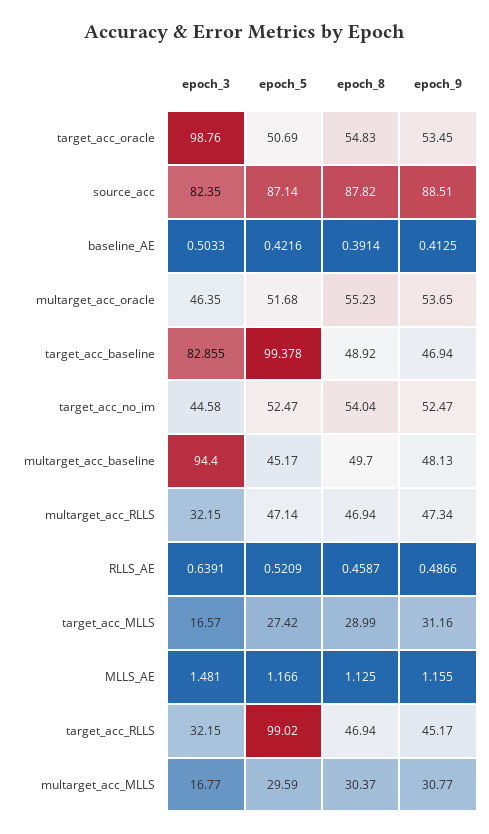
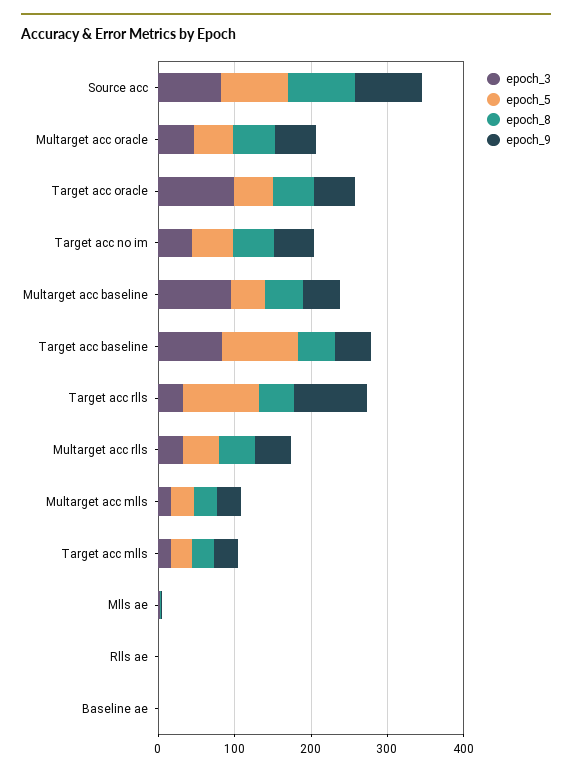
  {
    "epoch_3": {
      "target_acc_oracle": 98.76,
      "source_acc": 82.35,
      "baseline_AE": 0.5033,
      "multarget_acc_oracle": 46.35,
      "target_acc_baseline": 82.855,
      "target_acc_no_im": 44.58,
      "multarget_acc_baseline": 94.4,
      "multarget_acc_RLLS": 32.15,
      "RLLS_AE": 0.6391,
      "target_acc_MLLS": 16.57,
      "MLLS_AE": 1.481,
      "target_acc_RLLS": 32.15,
      "multarget_acc_MLLS": 16.77
    },
    "epoch_5": {
      "target_acc_oracle": 50.69,
      "source_acc": 87.14,
      "baseline_AE": 0.4216,
      "multarget_acc_oracle": 51.68,
      "target_acc_baseline": 99.378,
      "target_acc_no_im": 52.47,
      "multarget_acc_baseline": 45.17,
      "multarget_acc_RLLS": 47.14,
      "RLLS_AE": 0.5209,
      "target_acc_MLLS": 27.42,
      "MLLS_AE": 1.166,
      "target_acc_RLLS": 99.02,
      "multarget_acc_MLLS": 29.59
    },
    "epoch_8": {
      "target_acc_oracle": 54.83,
      "source_acc": 87.82,
      "baseline_AE": 0.3914,
      "multarget_acc_oracle": 55.23,
      "target_acc_baseline": 48.92,
      "target_acc_no_im": 54.04,
      "multarget_acc_baseline": 49.7,
      "multarget_acc_RLLS": 46.94,
      "RLLS_AE": 0.4587,
      "target_acc_MLLS": 28.99,
      "MLLS_AE": 1.125,
      "target_acc_RLLS": 46.94,
      "multarget_acc_MLLS": 30.37
    },
    "epoch_9": {
      "target_acc_oracle": 53.45,
      "source_acc": 88.51,
      "baseline_AE": 0.4125,
      "multarget_acc_oracle": 53.65,
      "target_acc_baseline": 46.94,
      "target_acc_no_im": 52.47,
      "multarget_acc_baseline": 48.13,
      "multarget_acc_RLLS": 47.34,
      "RLLS_AE": 0.4866,
      "target_acc_MLLS": 31.16,
      "MLLS_AE": 1.155,
-     "target_acc_RLLS": 45.17,
+     "target_acc_RLLS": 100,
      "multarget_acc_MLLS": 30.77
    }
  }

